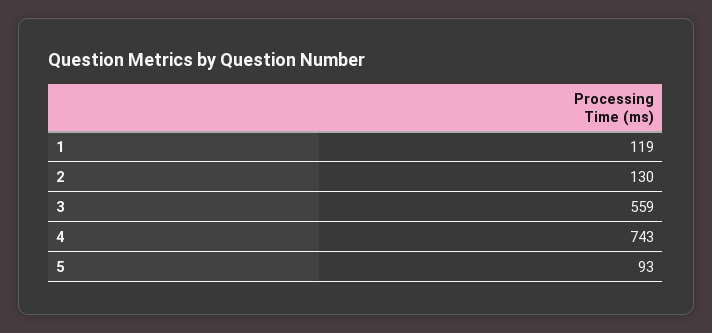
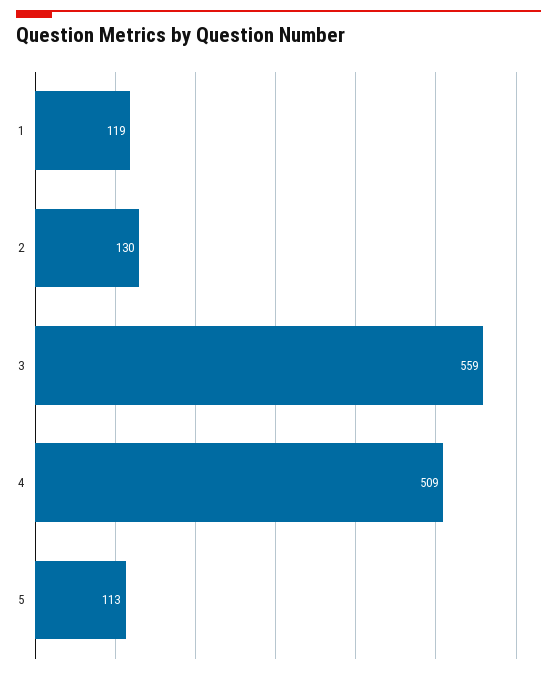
  {
    "1": 119,
    "2": 130,
    "3": 559,
-   "4": 743,
+   "4": 509,
-   "5": 93
+   "5": 113
  }

